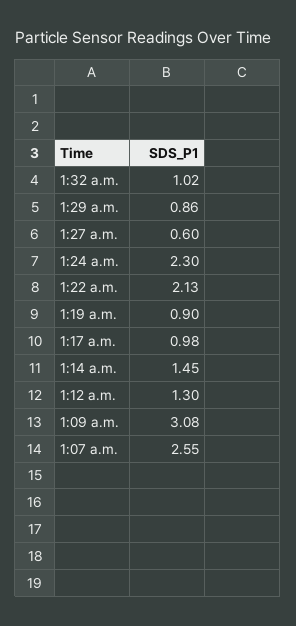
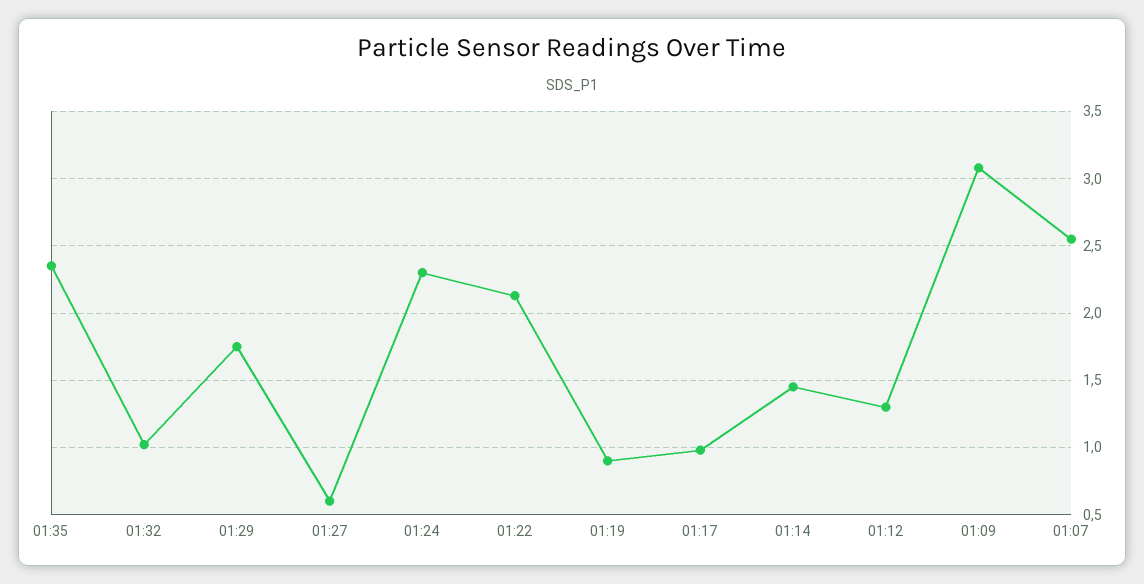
  {
    "1:32 a.m.": 1.02,
-   "1:29 a.m.": 0.86,
+   "1:29 a.m.": 1.75,
    "1:27 a.m.": 0.6,
    "1:24 a.m.": 2.3,
    "1:22 a.m.": 2.13,
    "1:19 a.m.": 0.9,
    "1:17 a.m.": 0.98,
    "1:14 a.m.": 1.45,
    "1:12 a.m.": 1.3,
    "1:09 a.m.": 3.08,
-   "1:07 a.m.": 2.55
+   "1:07 a.m.": 2.55,
+   "01:35": 2.35
  }

